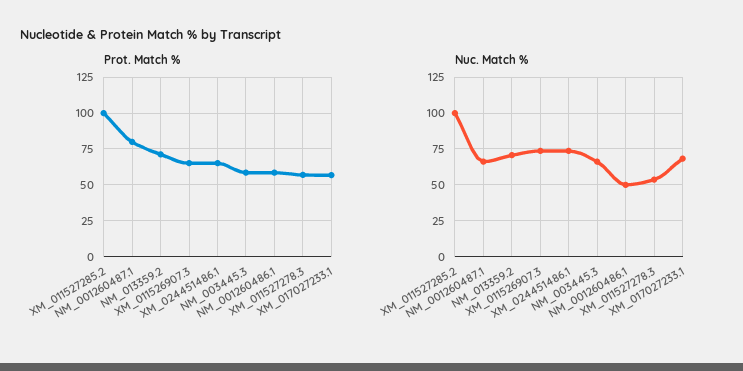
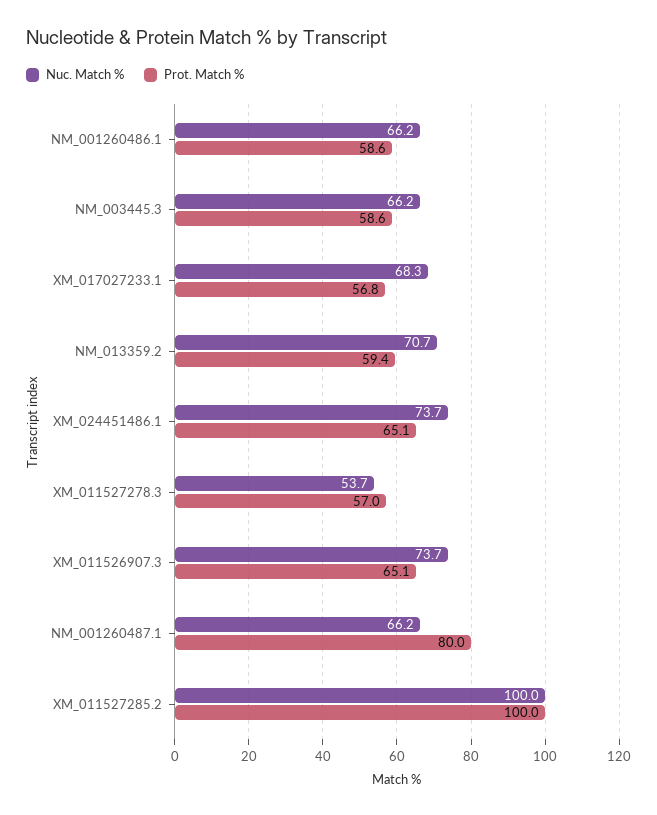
  {
    "Prot. Match %": {
      "XM_011527285.2": 100,
      "NM_001260487.1": 80,
-     "NM_013359.2": 70,
+     "NM_013359.2": 59.4,
      "XM_011526907.3": 65.1,
      "XM_024451486.1": 65.1,
      "NM_003445.3": 58.6,
      "NM_001260486.1": 58.6,
      "XM_011527278.3": 57,
      "XM_017027233.1": 56.8
    },
    "Nuc. Match %": {
      "XM_011527285.2": 100,
      "NM_001260487.1": 66.2,
      "NM_013359.2": 70.7,
      "XM_011526907.3": 73.7,
      "XM_024451486.1": 73.7,
      "NM_003445.3": 66.2,
-     "NM_001260486.1": 50,
+     "NM_001260486.1": 66.2,
      "XM_011527278.3": 53.7,
      "XM_017027233.1": 68.3
    }
  }

